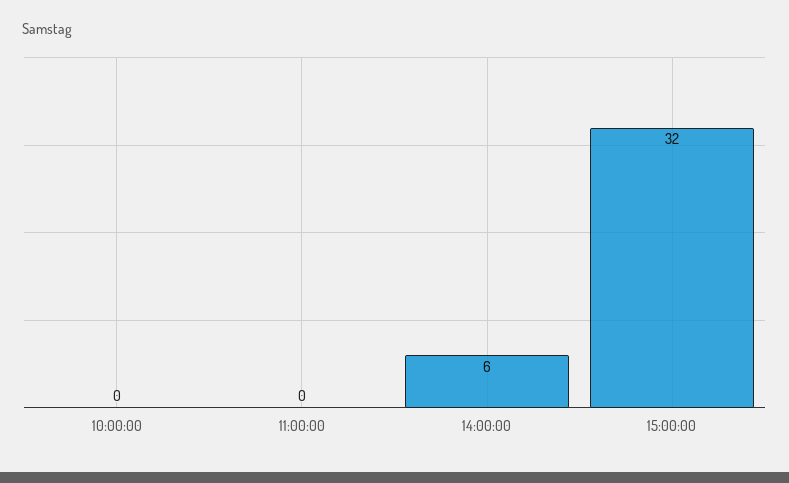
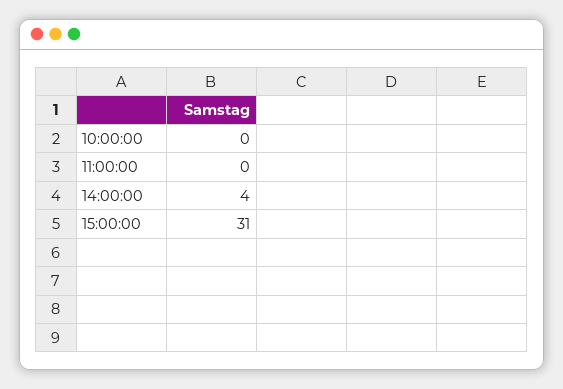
  {
    "10:00:00": 0,
    "11:00:00": 0,
-   "14:00:00": 6,
+   "14:00:00": 4,
-   "15:00:00": 32
+   "15:00:00": 31
  }

